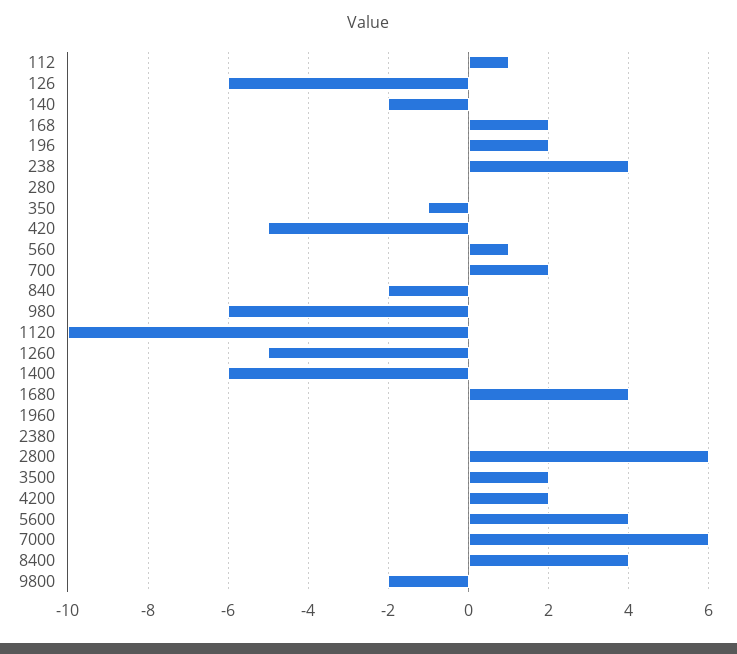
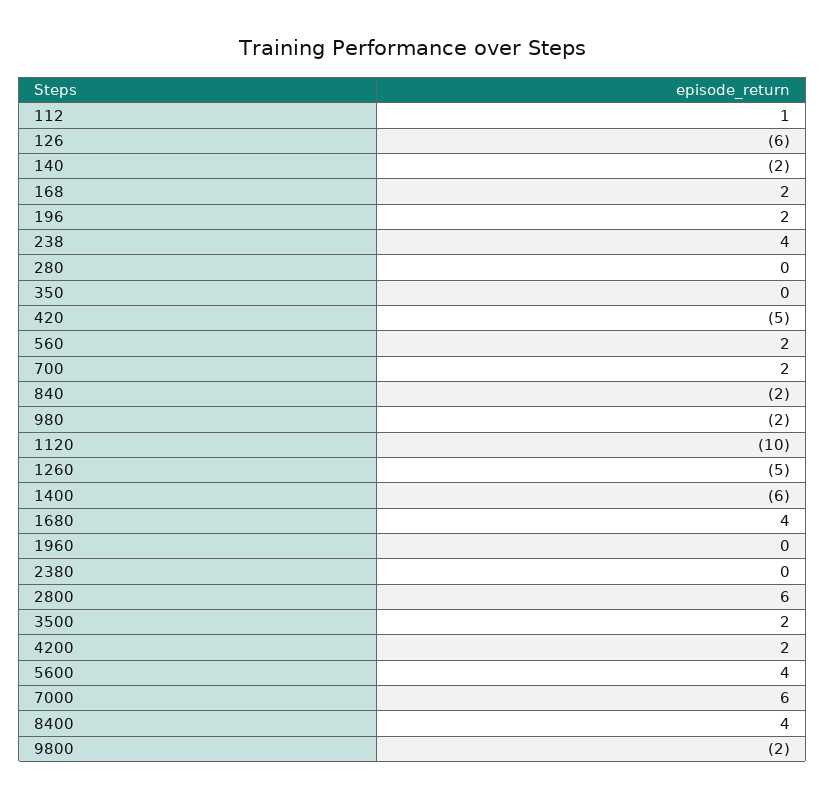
  {
    "112": 1,
    "126": -6,
    "140": -2,
    "168": 2,
    "196": 2,
    "238": 4,
    "280": 0,
-   "350": -1,
+   "350": 0,
    "420": -5,
-   "560": 1,
+   "560": 2,
    "700": 2,
    "840": -2,
-   "980": -6,
+   "980": -2,
    "1120": -10,
    "1260": -5,
    "1400": -6,
    "1680": 4,
    "1960": 0,
    "2380": 0,
    "2800": 6,
    "3500": 2,
    "4200": 2,
    "5600": 4,
    "7000": 6,
    "8400": 4,
    "9800": -2
  }

